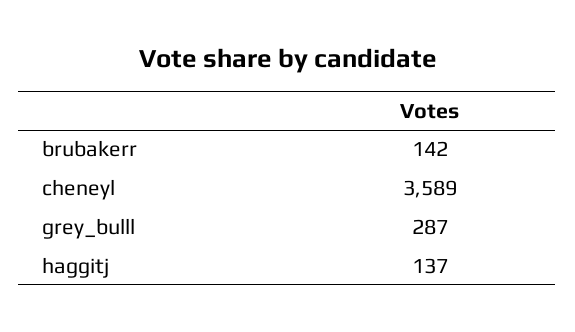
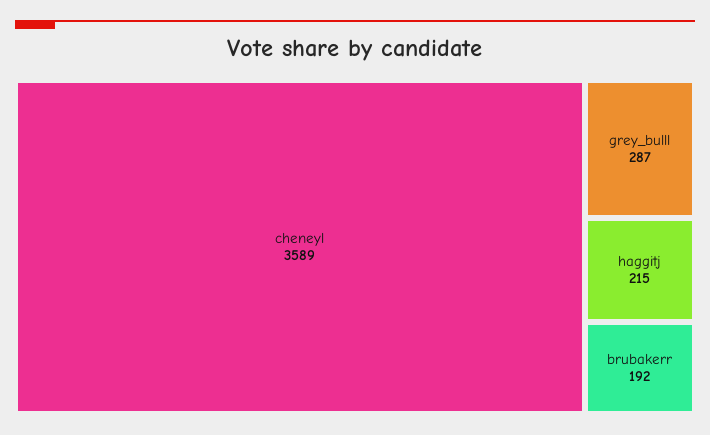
  {
-   "brubakerr": 142,
+   "brubakerr": 192,
    "cheneyl": 3589,
    "grey_bulll": 287,
-   "haggitj": 137
+   "haggitj": 215
  }

